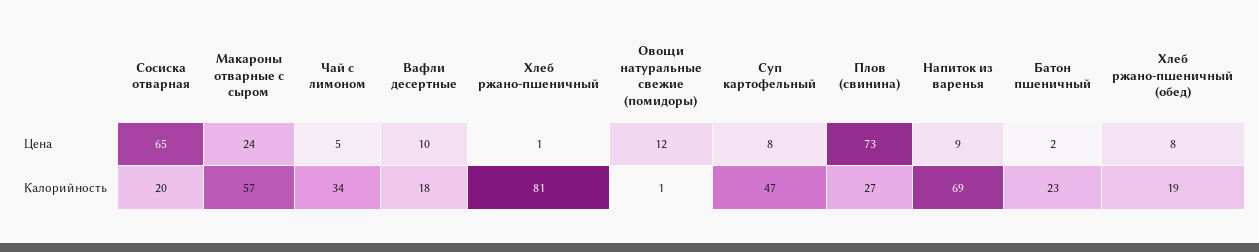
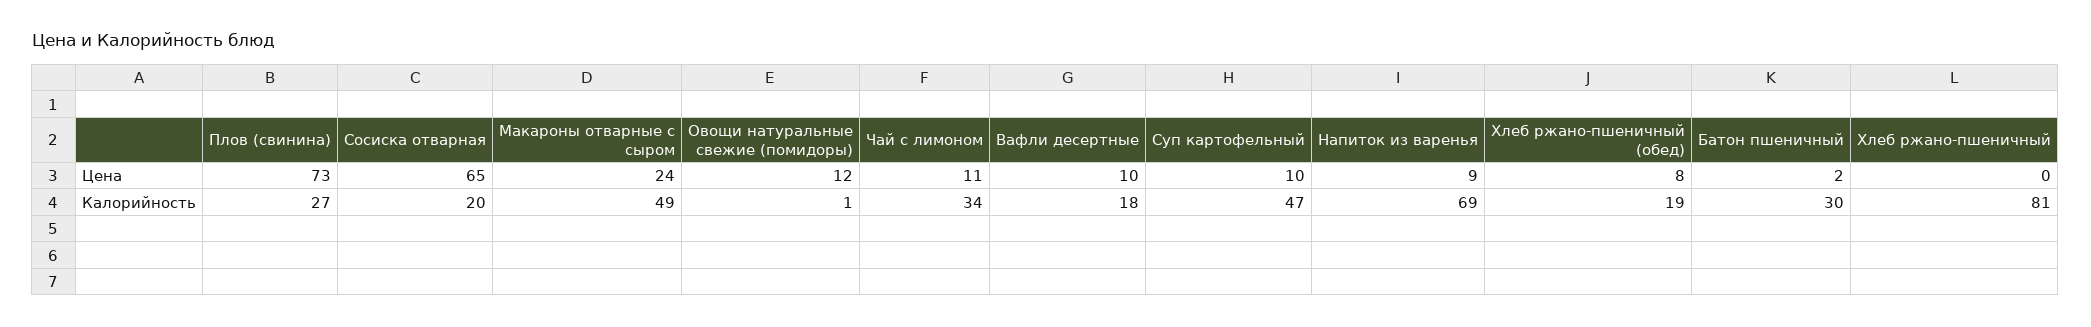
  {
    "Сосиска отварная": {
      "Цена": 65,
      "Калорийность": 20
    },
    "Макароны отварные с сыром": {
      "Цена": 24,
-     "Калорийность": 57
+     "Калорийность": 49
    },
    "Чай с лимоном": {
-     "Цена": 5,
+     "Цена": 11,
      "Калорийность": 34
    },
    "Вафли десертные": {
      "Цена": 10,
      "Калорийность": 18
    },
    "Хлеб ржано-пшеничный": {
-     "Цена": 1,
+     "Цена": 0,
      "Калорийность": 81
    },
    "Овощи натуральные свежие (помидоры)": {
      "Цена": 12,
      "Калорийность": 1
    },
    "Суп картофельный": {
-     "Цена": 8,
+     "Цена": 10,
      "Калорийность": 47
    },
    "Плов (свинина)": {
      "Цена": 73,
      "Калорийность": 27
    },
    "Напиток из варенья": {
      "Цена": 9,
      "Калорийность": 69
    },
    "Батон пшеничный": {
      "Цена": 2,
-     "Калорийность": 23
+     "Калорийность": 30
    },
    "Хлеб ржано-пшеничный (обед)": {
      "Цена": 8,
      "Калорийность": 19
    }
  }

